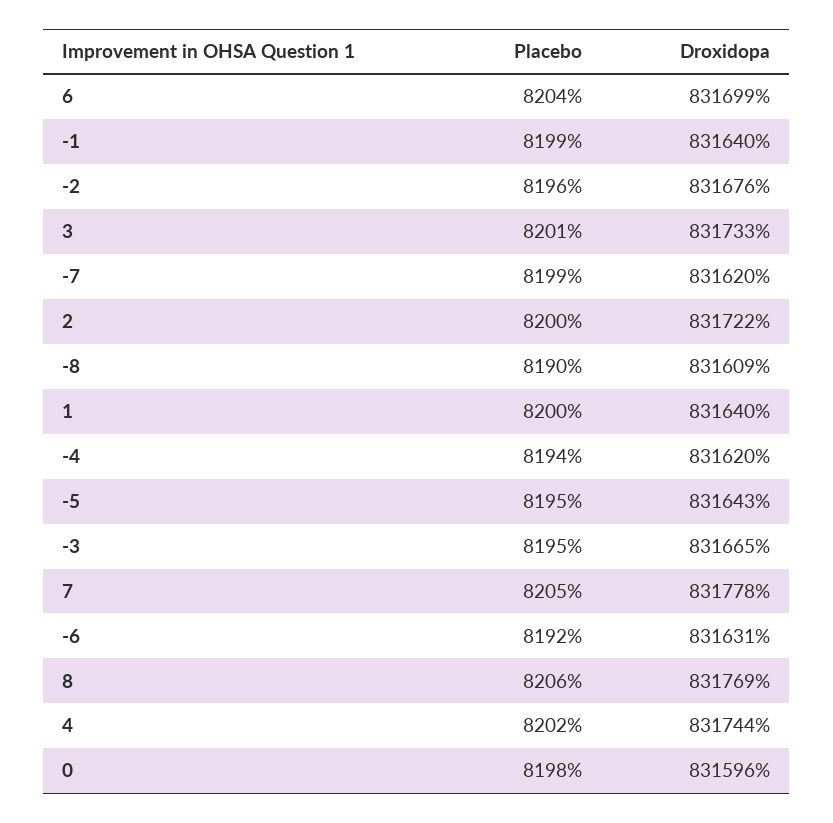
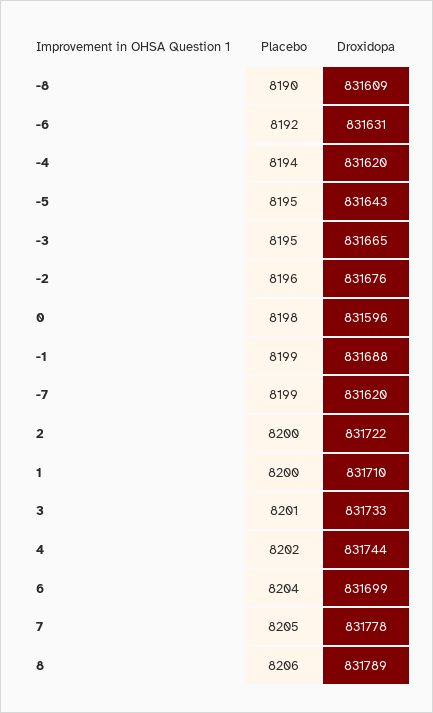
  {
    "Placebo": {
      "6": 8204,
      "-1": 8199,
      "-2": 8196,
      "3": 8201,
      "-7": 8199,
      "2": 8200,
      "-8": 8190,
      "1": 8200,
      "-4": 8194,
      "-5": 8195,
      "-3": 8195,
      "7": 8205,
      "-6": 8192,
      "8": 8206,
      "4": 8202,
      "0": 8198
    },
    "Droxidopa": {
      "6": 831699,
-     "-1": 831640,
+     "-1": 831688,
      "-2": 831676,
      "3": 831733,
      "-7": 831620,
      "2": 831722,
      "-8": 831609,
-     "1": 831640,
+     "1": 831710,
      "-4": 831620,
      "-5": 831643,
      "-3": 831665,
      "7": 831778,
      "-6": 831631,
-     "8": 831769,
+     "8": 831789,
      "4": 831744,
      "0": 831596
    }
  }

